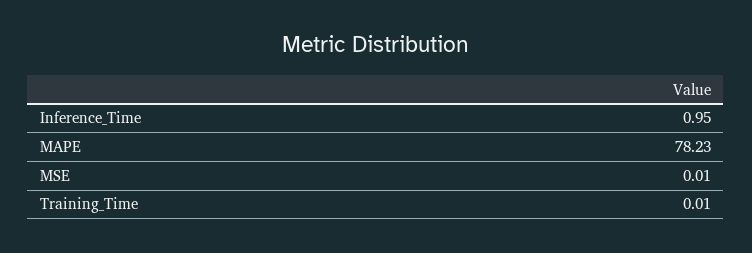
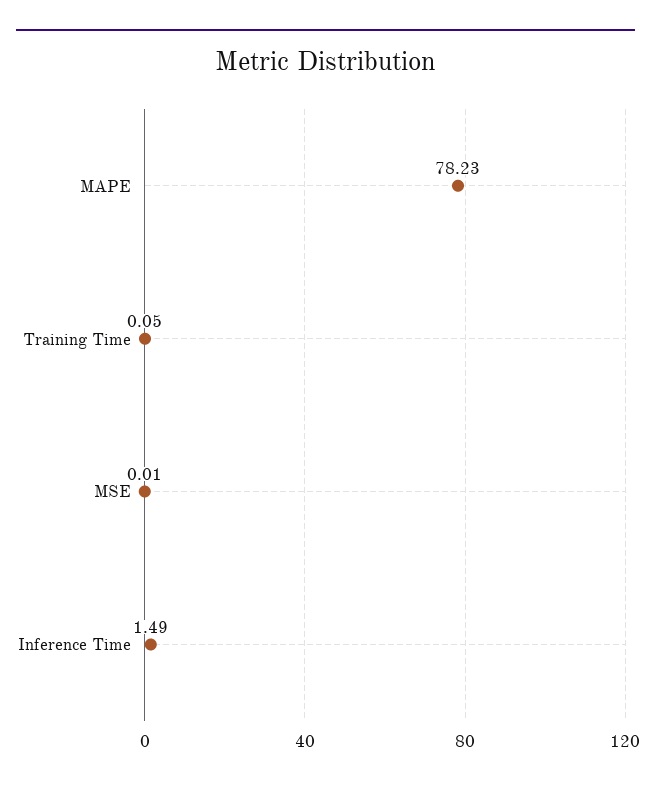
  {
-   "Inference_Time": 0.95,
+   "Inference_Time": 1.49,
    "MAPE": 78.23,
    "MSE": 0.01,
-   "Training_Time": 0.01
+   "Training_Time": 0.05
  }

